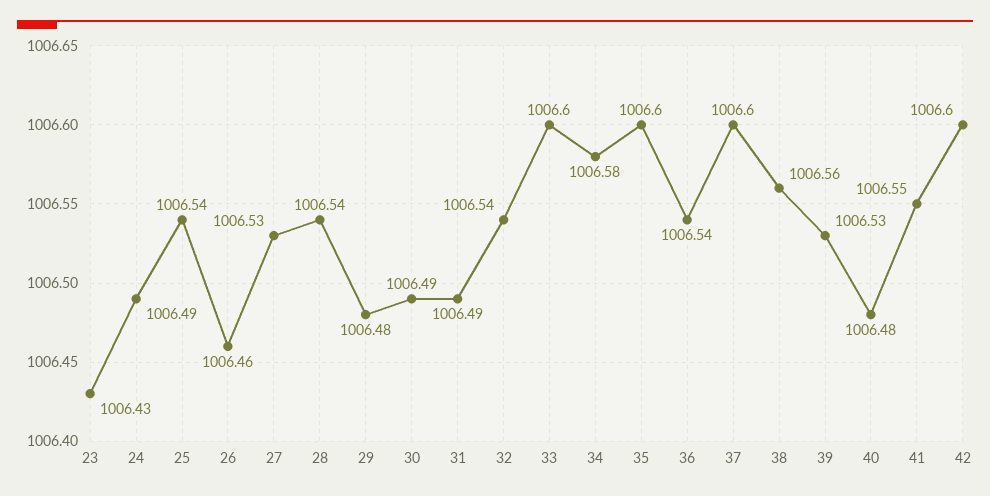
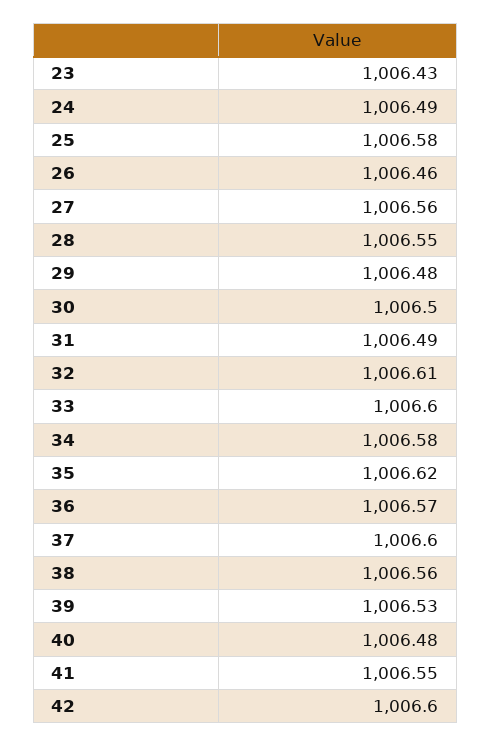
  {
    "23": 1006.43,
    "24": 1006.49,
-   "25": 1006.54,
+   "25": 1006.58,
    "26": 1006.46,
-   "27": 1006.53,
+   "27": 1006.56,
-   "28": 1006.54,
+   "28": 1006.55,
    "29": 1006.48,
-   "30": 1006.49,
+   "30": 1006.5,
    "31": 1006.49,
-   "32": 1006.54,
+   "32": 1006.61,
    "33": 1006.6,
    "34": 1006.58,
-   "35": 1006.6,
+   "35": 1006.62,
-   "36": 1006.54,
+   "36": 1006.57,
    "37": 1006.6,
    "38": 1006.56,
    "39": 1006.53,
    "40": 1006.48,
    "41": 1006.55,
    "42": 1006.6
  }

